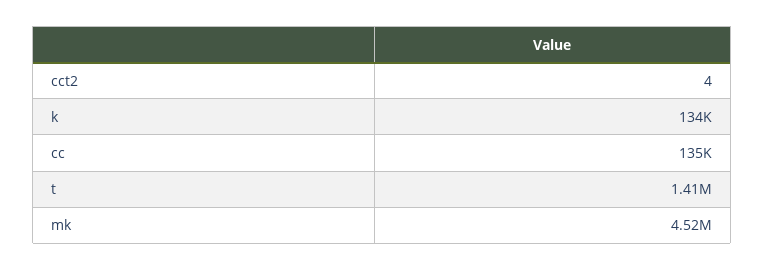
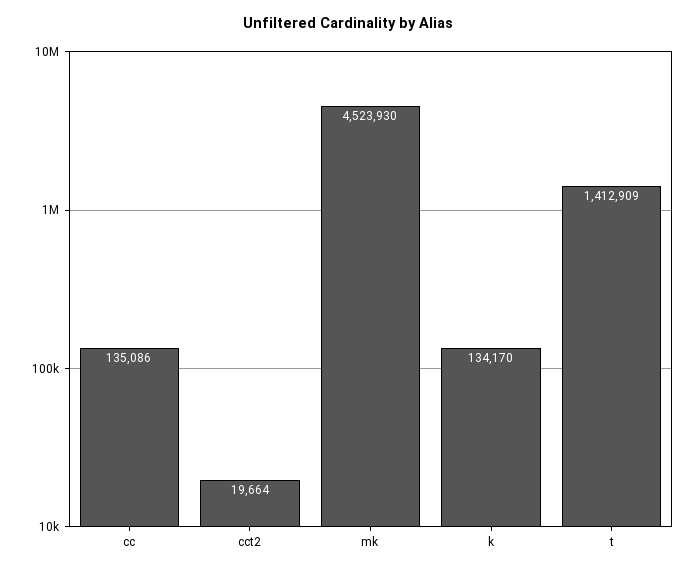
  {
-   "cct2": 4,
+   "cct2": 19664,
    "k": 134170,
    "cc": 135086,
    "t": 1412909,
    "mk": 4523930
  }

